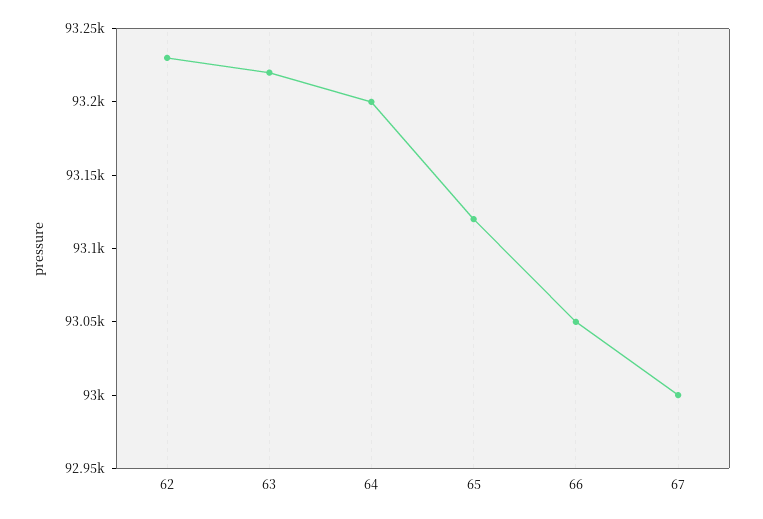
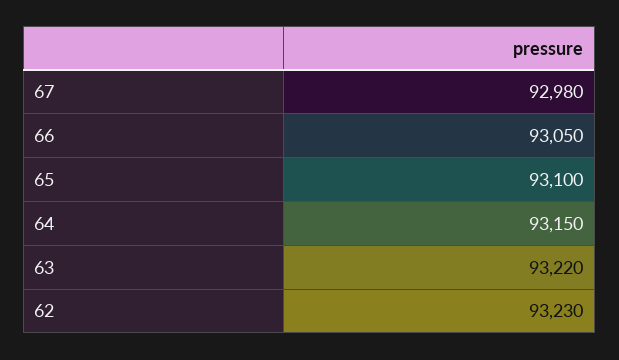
  {
    "62": 93230,
    "63": 93220,
-   "64": 93200,
+   "64": 93150,
-   "65": 93120,
+   "65": 93100,
    "66": 93050,
-   "67": 93000
+   "67": 92980
  }

